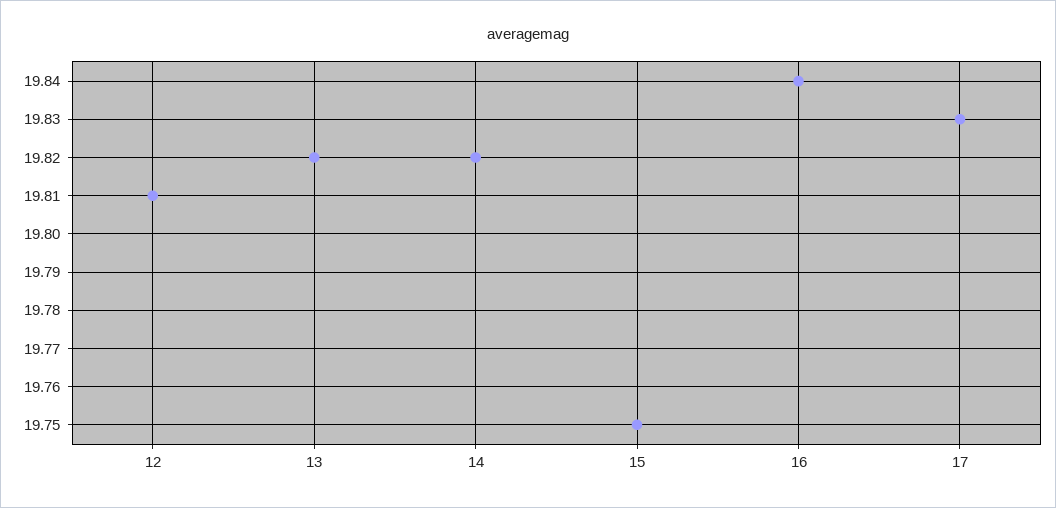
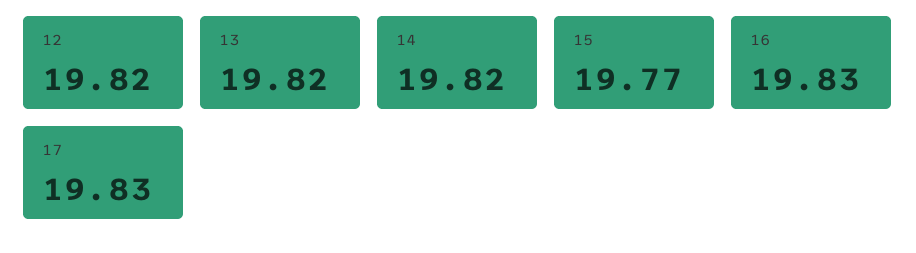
  {
-   "12": 19.81,
+   "12": 19.82,
    "13": 19.82,
    "14": 19.82,
-   "15": 19.75,
+   "15": 19.77,
-   "16": 19.84,
+   "16": 19.83,
    "17": 19.83
  }

